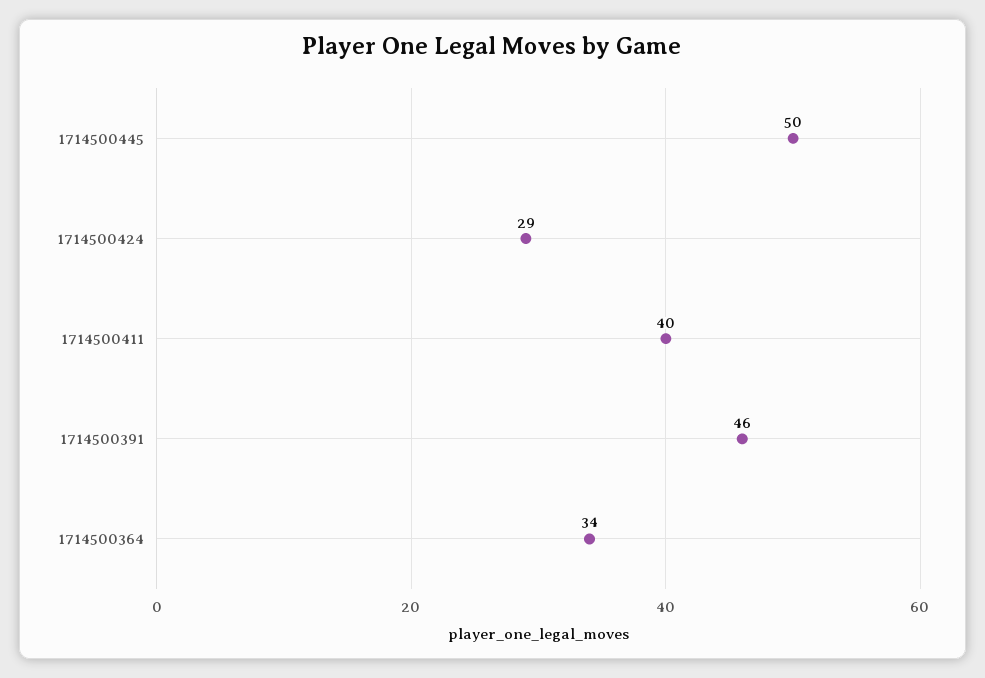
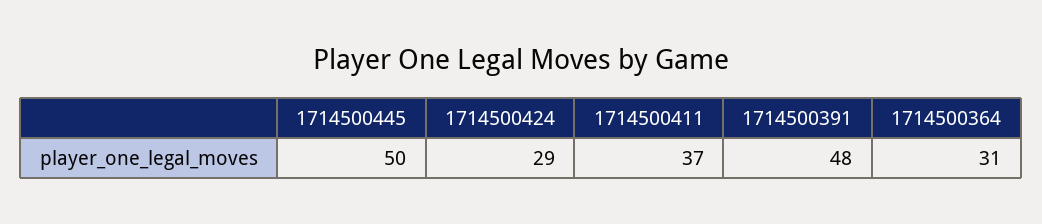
  {
    "1714500445": 50,
    "1714500424": 29,
-   "1714500411": 40,
+   "1714500411": 37,
-   "1714500391": 46,
+   "1714500391": 48,
-   "1714500364": 34
+   "1714500364": 31
  }

